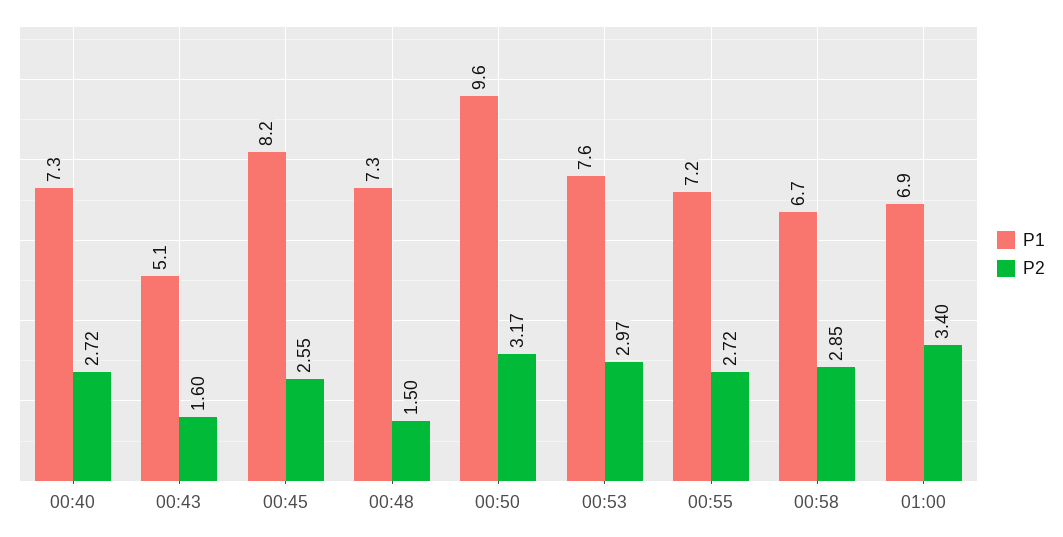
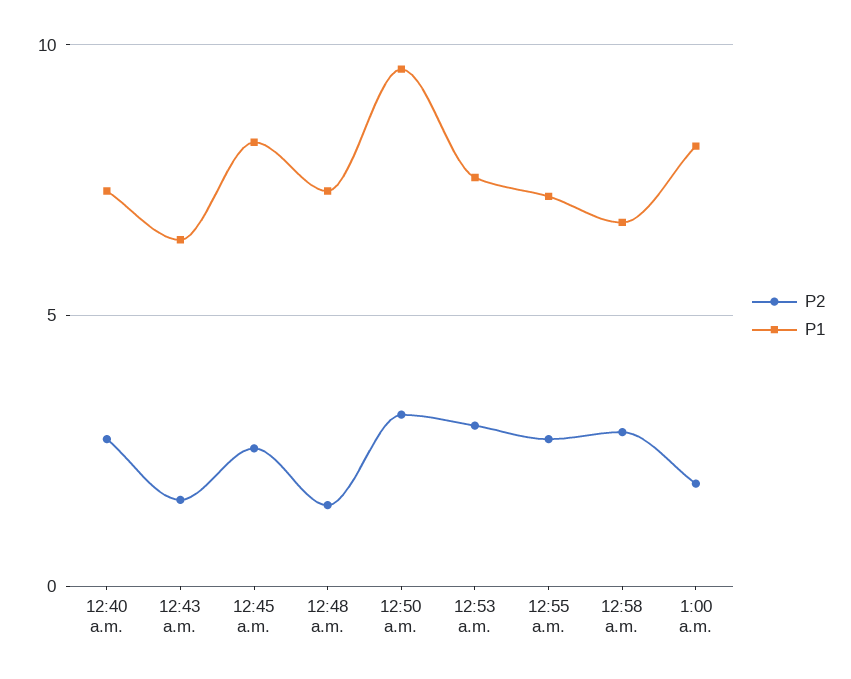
  {
    "P1": {
      "00:40": 7.3,
-     "00:43": 5.1,
+     "00:43": 6.5,
      "00:45": 8.2,
      "00:48": 7.3,
      "00:50": 9.6,
      "00:53": 7.6,
      "00:55": 7.2,
      "00:58": 6.7,
-     "01:00": 6.9
+     "01:00": 8
    },
    "P2": {
      "00:40": 2.72,
      "00:43": 1.6,
      "00:45": 2.55,
      "00:48": 1.5,
      "00:50": 3.17,
      "00:53": 2.97,
      "00:55": 2.72,
      "00:58": 2.85,
-     "01:00": 3.4
+     "01:00": 2
    }
  }

